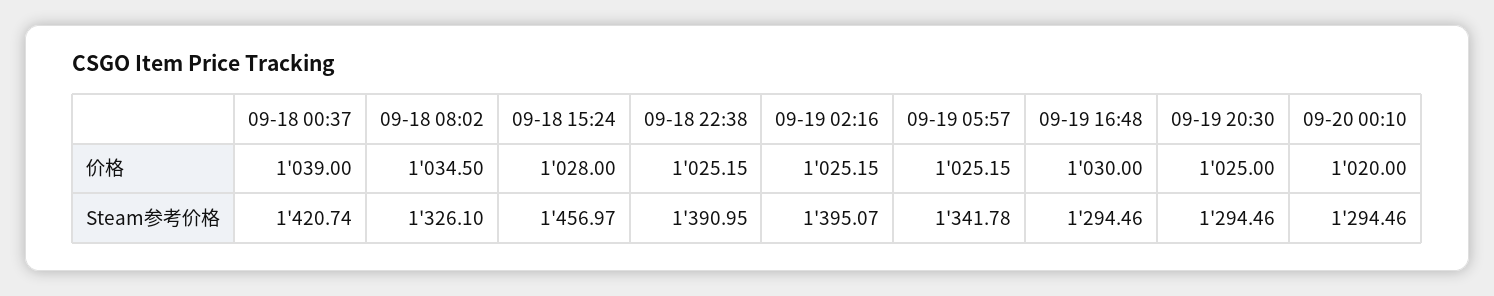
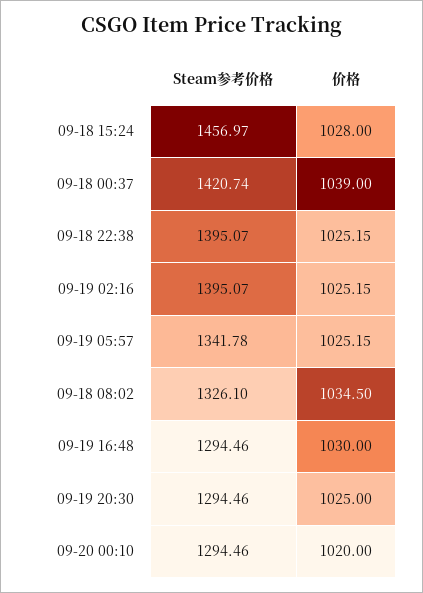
  {
    "09-18 00:37": {
      "价格": 1039,
      "Steam参考价格": 1420.74
    },
    "09-18 08:02": {
      "价格": 1034.5,
      "Steam参考价格": 1326.1
    },
    "09-18 15:24": {
      "价格": 1028,
      "Steam参考价格": 1456.97
    },
    "09-18 22:38": {
      "价格": 1025.15,
-     "Steam参考价格": 1390.95
+     "Steam参考价格": 1395.07
    },
    "09-19 02:16": {
      "价格": 1025.15,
      "Steam参考价格": 1395.07
    },
    "09-19 05:57": {
      "价格": 1025.15,
      "Steam参考价格": 1341.78
    },
    "09-19 16:48": {
      "价格": 1030,
      "Steam参考价格": 1294.46
    },
    "09-19 20:30": {
      "价格": 1025,
      "Steam参考价格": 1294.46
    },
    "09-20 00:10": {
      "价格": 1020,
      "Steam参考价格": 1294.46
    }
  }

